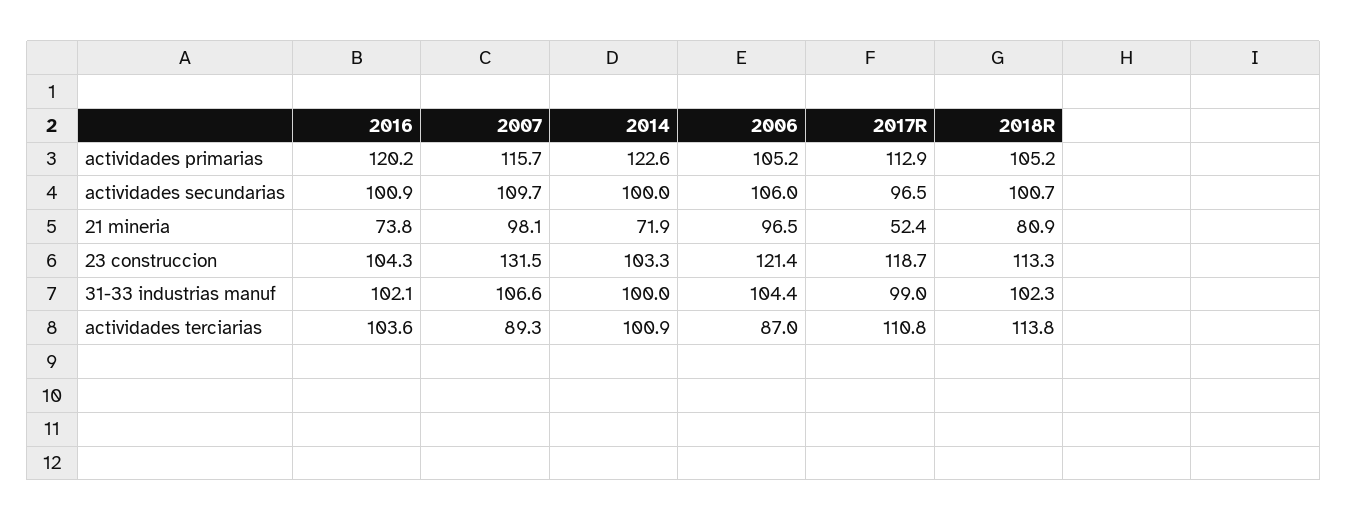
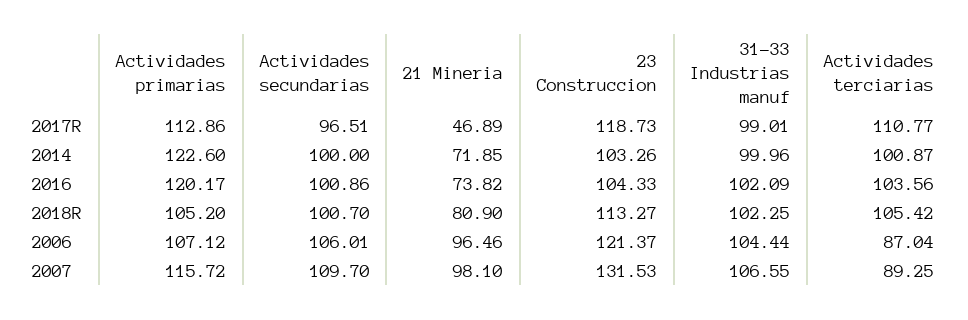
  {
    "2016": {
      "actividades primarias": 120.17,
      "actividades secundarias": 100.86,
      "21 mineria": 73.82,
      "23 construccion": 104.33,
      "31-33 industrias manuf": 102.09,
      "actividades terciarias": 103.56
    },
    "2007": {
      "actividades primarias": 115.72,
      "actividades secundarias": 109.7,
      "21 mineria": 98.1,
      "23 construccion": 131.53,
      "31-33 industrias manuf": 106.55,
      "actividades terciarias": 89.25
    },
    "2014": {
      "actividades primarias": 122.6,
      "actividades secundarias": 100,
      "21 mineria": 71.85,
      "23 construccion": 103.26,
      "31-33 industrias manuf": 99.96,
      "actividades terciarias": 100.87
    },
    "2006": {
-     "actividades primarias": 105.2,
+     "actividades primarias": 107.12,
      "actividades secundarias": 106.01,
      "21 mineria": 96.46,
      "23 construccion": 121.37,
      "31-33 industrias manuf": 104.44,
      "actividades terciarias": 87.04
    },
    "2017R": {
      "actividades primarias": 112.86,
      "actividades secundarias": 96.51,
-     "21 mineria": 52.4,
+     "21 mineria": 46.89,
      "23 construccion": 118.73,
      "31-33 industrias manuf": 99.01,
      "actividades terciarias": 110.77
    },
    "2018R": {
      "actividades primarias": 105.2,
      "actividades secundarias": 100.7,
      "21 mineria": 80.9,
      "23 construccion": 113.27,
      "31-33 industrias manuf": 102.25,
-     "actividades terciarias": 113.8
+     "actividades terciarias": 105.42
    }
  }

